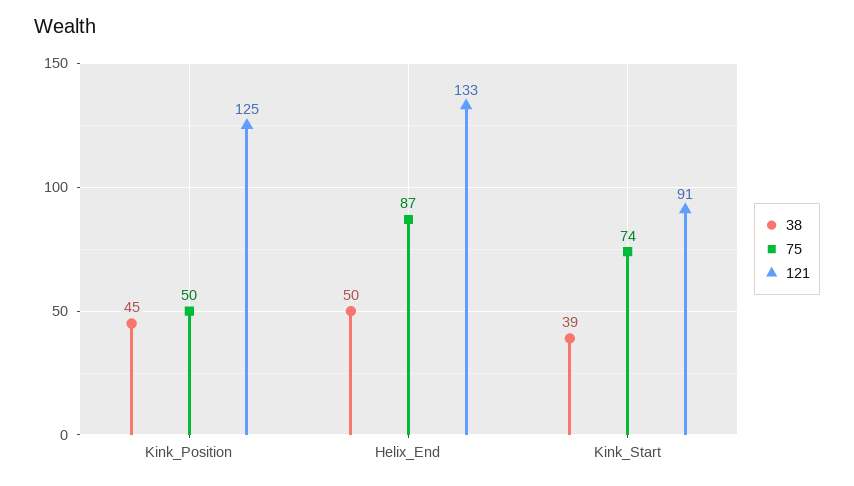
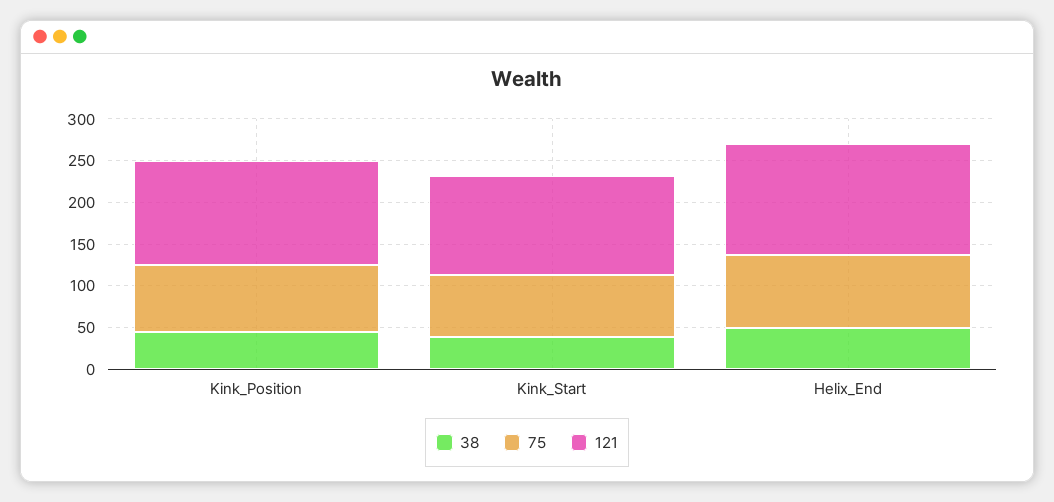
  {
    "38": {
      "Kink_Position": 45,
      "Helix_End": 50,
      "Kink_Start": 39
    },
    "75": {
-     "Kink_Position": 50,
+     "Kink_Position": 80,
      "Helix_End": 87,
      "Kink_Start": 74
    },
    "121": {
      "Kink_Position": 125,
      "Helix_End": 133,
-     "Kink_Start": 91
+     "Kink_Start": 120
    }
  }

